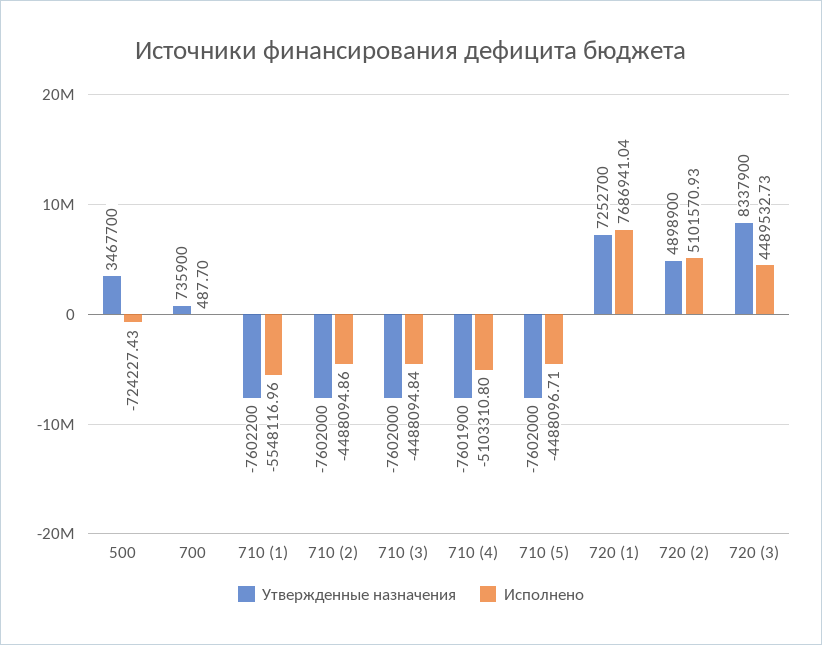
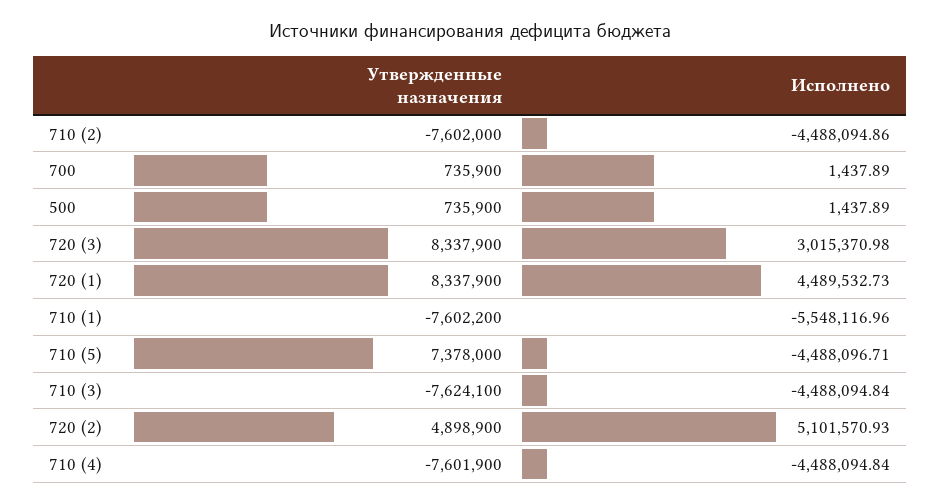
  {
    "Утвержденные назначения": {
-     "500": 3467700,
+     "500": 735900,
      "700": 735900,
      "710 (1)": -7602200,
      "710 (2)": -7602000,
-     "710 (3)": -7602000,
+     "710 (3)": -7624100,
      "710 (4)": -7601900,
-     "710 (5)": -7602000,
+     "710 (5)": 7378000,
-     "720 (1)": 7252700,
+     "720 (1)": 8337900,
      "720 (2)": 4898900,
      "720 (3)": 8337900
    },
    "Исполнено": {
-     "500": -724227.43,
+     "500": 1437.89,
-     "700": 487.7,
+     "700": 1437.89,
      "710 (1)": -5548116.96,
      "710 (2)": -4488094.86,
      "710 (3)": -4488094.84,
-     "710 (4)": -5103310.8,
+     "710 (4)": -4488094.84,
      "710 (5)": -4488096.71,
-     "720 (1)": 7686941.04,
+     "720 (1)": 4489532.73,
      "720 (2)": 5101570.93,
-     "720 (3)": 4489532.73
+     "720 (3)": 3015370.98
    }
  }

